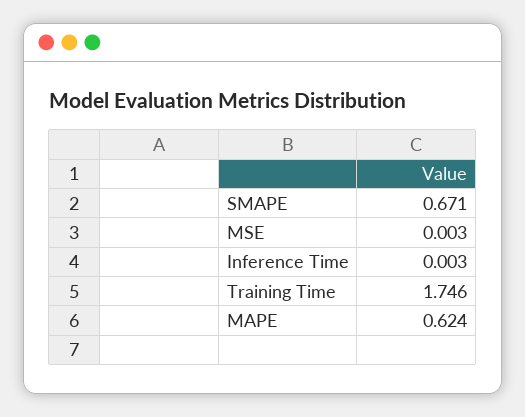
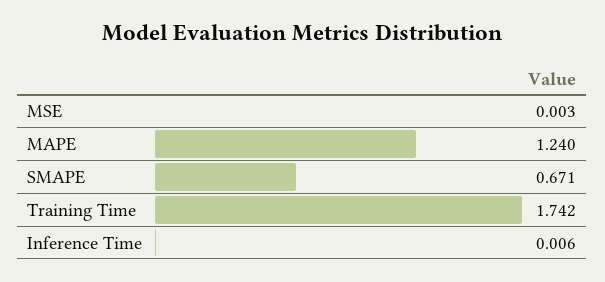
  {
    "SMAPE": 0.671,
    "MSE": 0.003,
-   "Inference Time": 0.003,
+   "Inference Time": 0.006,
-   "Training Time": 1.746,
+   "Training Time": 1.742,
-   "MAPE": 0.624
+   "MAPE": 1.24
  }

